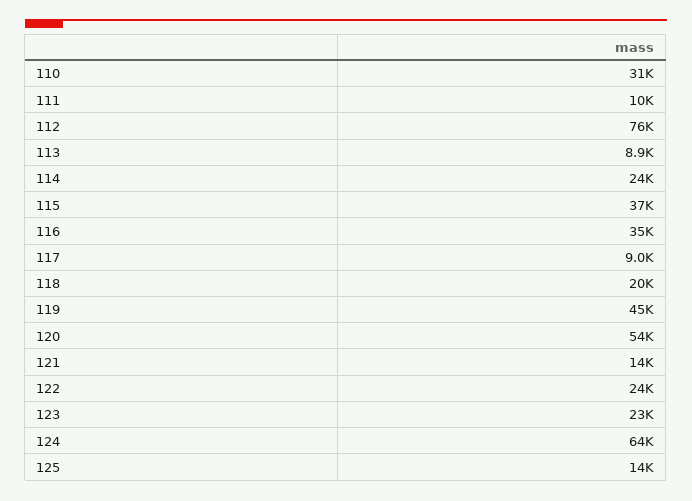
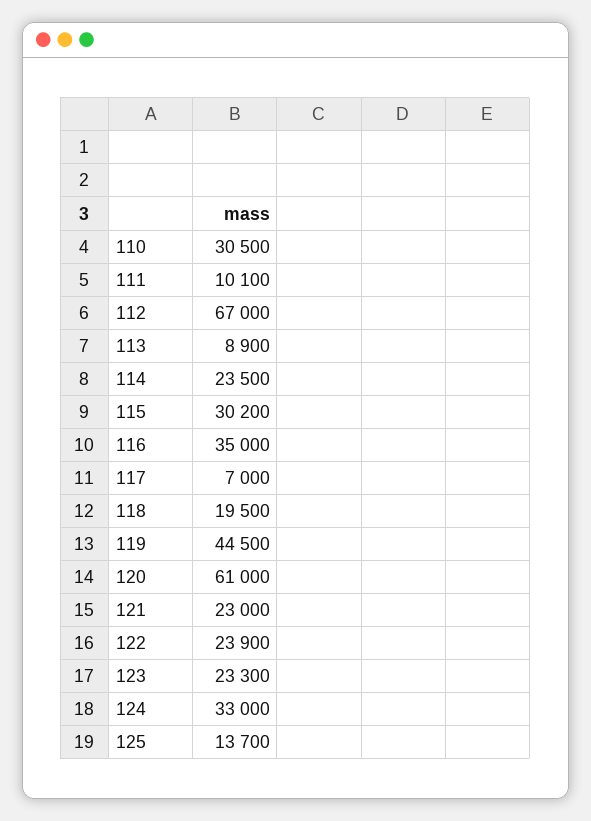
  {
    "110": 30500,
    "111": 10100,
-   "112": 76000,
+   "112": 67000,
    "113": 8900,
    "114": 23500,
-   "115": 37000,
+   "115": 30200,
    "116": 35000,
-   "117": 9000,
+   "117": 7000,
    "118": 19500,
    "119": 44500,
-   "120": 54000,
+   "120": 61000,
-   "121": 14000,
+   "121": 23000,
    "122": 23900,
    "123": 23300,
-   "124": 64000,
+   "124": 33000,
    "125": 13700
  }

